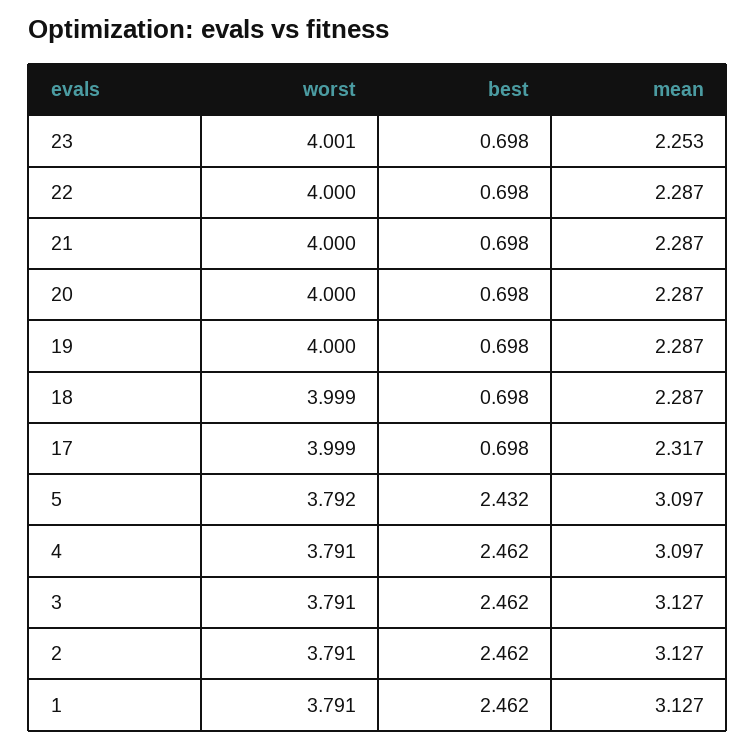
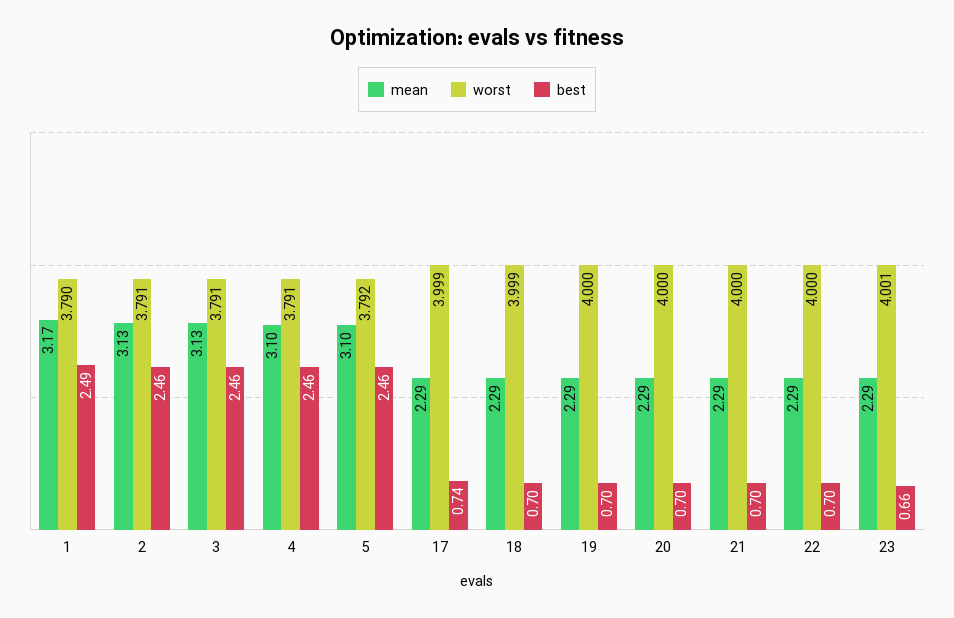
  {
    "worst": {
      "23": 4.001,
      "22": 4,
      "21": 4,
      "20": 4,
      "19": 4,
      "18": 3.999,
      "17": 3.999,
      "5": 3.792,
      "4": 3.791,
      "3": 3.791,
      "2": 3.791,
-     "1": 3.791
+     "1": 3.79
    },
    "best": {
-     "23": 0.698,
+     "23": 0.66,
      "22": 0.698,
      "21": 0.698,
      "20": 0.698,
      "19": 0.698,
      "18": 0.698,
-     "17": 0.698,
+     "17": 0.74,
-     "5": 2.432,
+     "5": 2.46,
      "4": 2.462,
      "3": 2.462,
      "2": 2.462,
-     "1": 2.462
+     "1": 2.49
    },
    "mean": {
-     "23": 2.253,
+     "23": 2.29,
      "22": 2.287,
      "21": 2.287,
      "20": 2.287,
      "19": 2.287,
      "18": 2.287,
-     "17": 2.317,
+     "17": 2.29,
      "5": 3.097,
      "4": 3.097,
      "3": 3.127,
      "2": 3.127,
-     "1": 3.127
+     "1": 3.17
    }
  }

